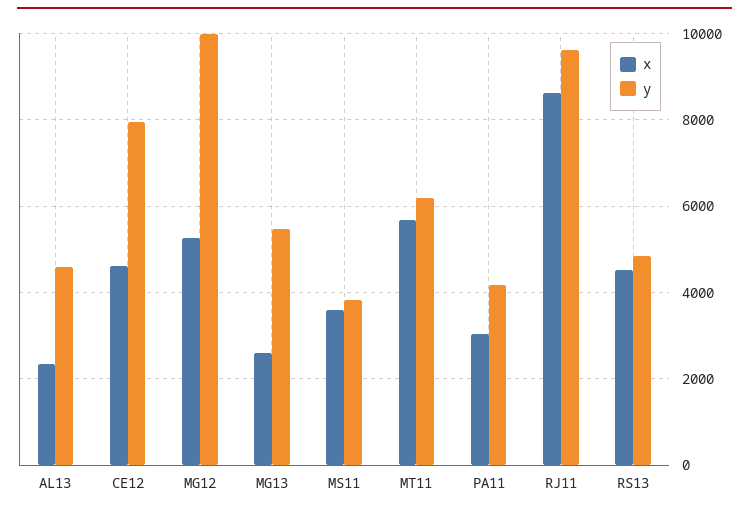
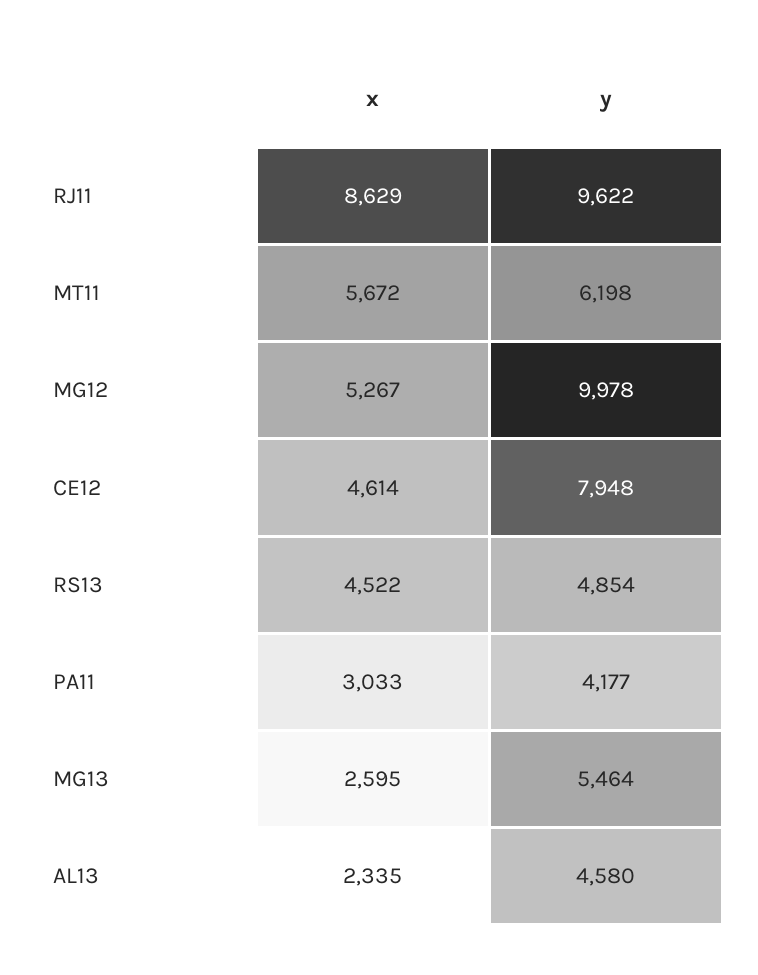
  {
    "x": {
      "AL13": 2335,
      "CE12": 4614,
      "MG12": 5267,
      "MG13": 2595,
-     "MS11": 3600,
      "MT11": 5672,
      "PA11": 3033,
      "RJ11": 8629,
      "RS13": 4522
    },
    "y": {
      "AL13": 4580,
      "CE12": 7948,
      "MG12": 9978,
      "MG13": 5464,
-     "MS11": 3800,
      "MT11": 6198,
      "PA11": 4177,
      "RJ11": 9622,
      "RS13": 4854
    }
  }

